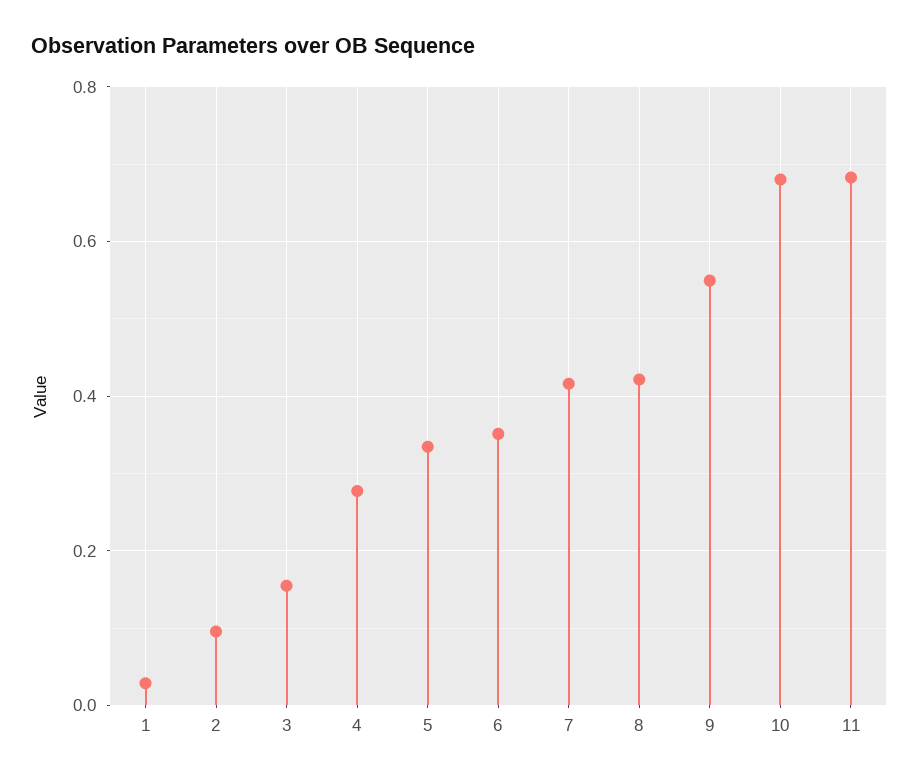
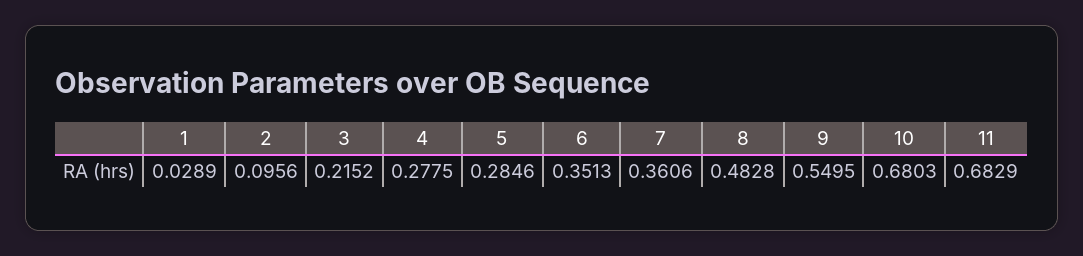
  {
    "1": 0.0289,
    "2": 0.0956,
-   "3": 0.16,
+   "3": 0.2152,
    "4": 0.2775,
-   "5": 0.34,
+   "5": 0.2846,
    "6": 0.3513,
-   "7": 0.42,
+   "7": 0.3606,
-   "8": 0.42,
+   "8": 0.4828,
    "9": 0.5495,
    "10": 0.6803,
    "11": 0.6829
  }

